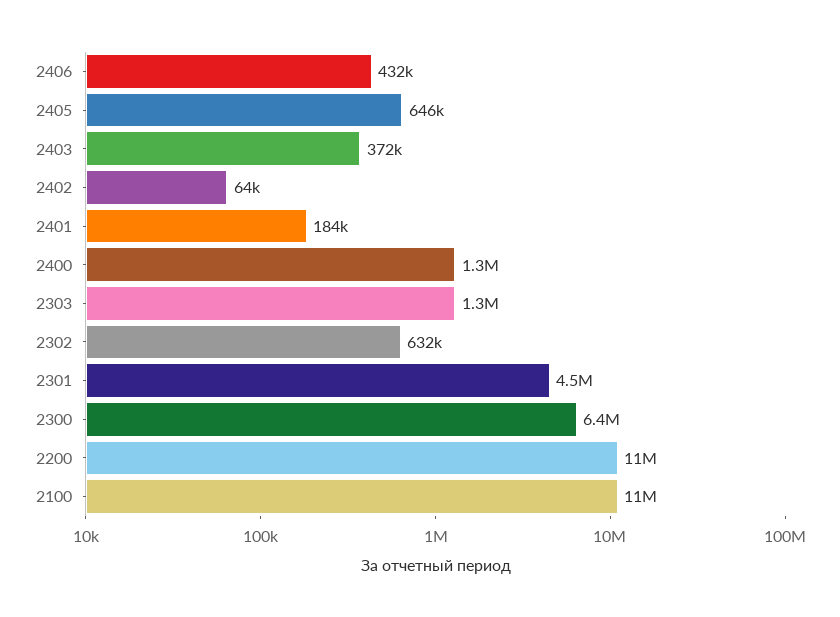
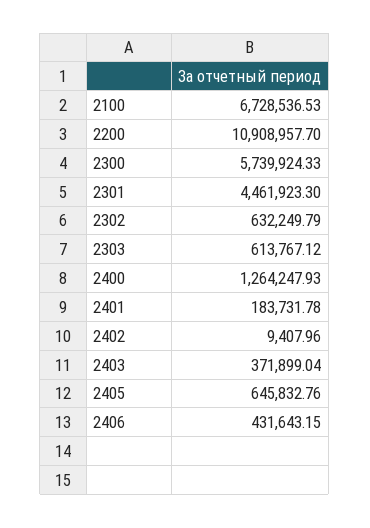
  {
    "2406": 431643.15,
    "2405": 645832.76,
    "2403": 371899.04,
-   "2402": 64000,
+   "2402": 9407.96,
    "2401": 183731.78,
    "2400": 1264247.93,
-   "2303": 1300000,
+   "2303": 613767.12,
    "2302": 632249.79,
    "2301": 4461923.3,
-   "2300": 6400000,
+   "2300": 5739924.33,
    "2200": 10908957.7,
-   "2100": 11000000
+   "2100": 6728536.53
  }

